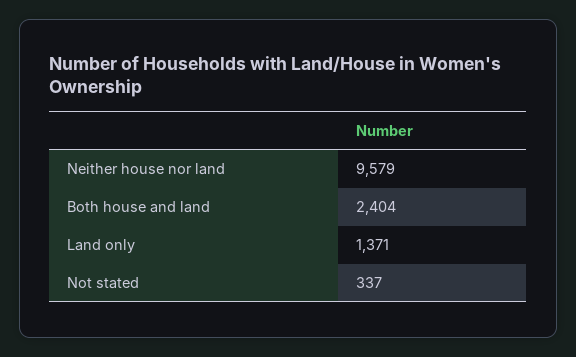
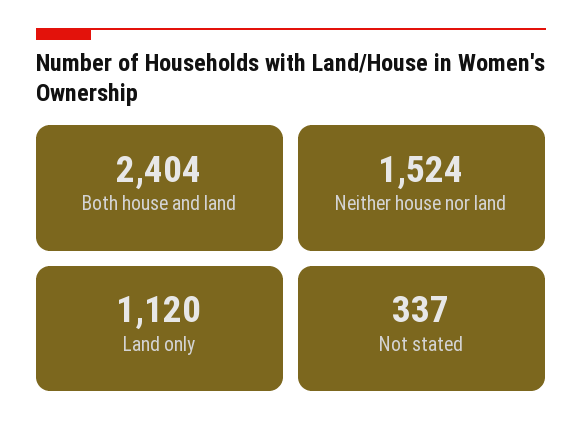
  {
-   "Neither house nor land": 9579,
+   "Neither house nor land": 1524,
    "Both house and land": 2404,
-   "Land only": 1371,
+   "Land only": 1120,
    "Not stated": 337
  }

